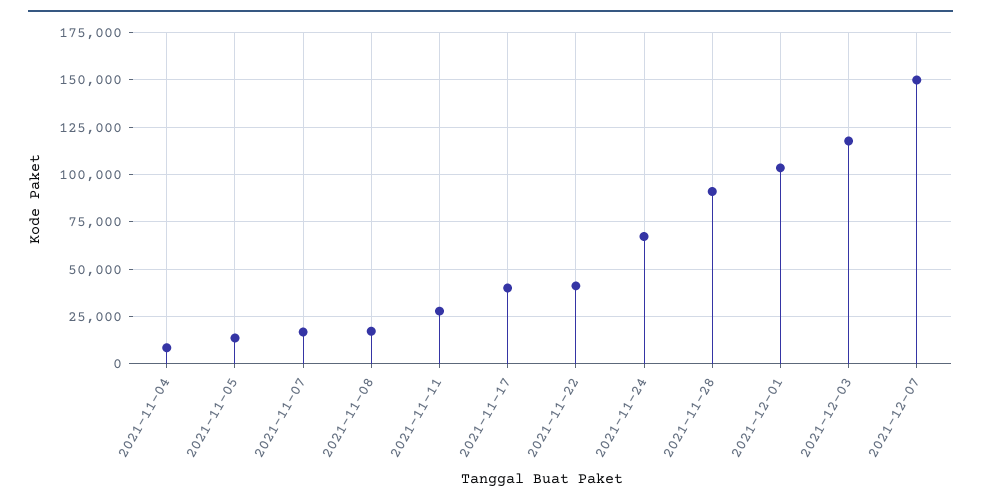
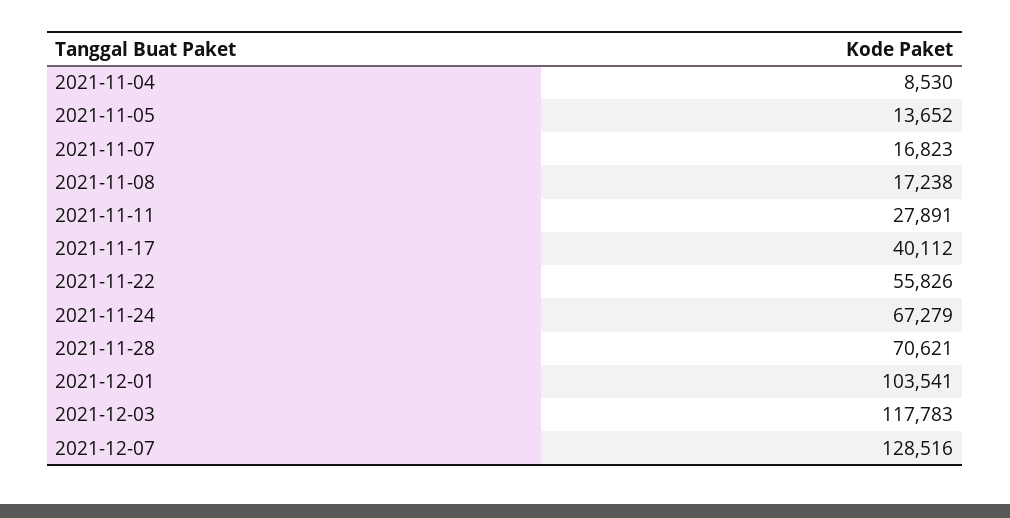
  {
    "2021-11-04": 8530,
    "2021-11-05": 13652,
    "2021-11-07": 16823,
    "2021-11-08": 17238,
    "2021-11-11": 27891,
    "2021-11-17": 40112,
-   "2021-11-22": 40000,
+   "2021-11-22": 55826,
    "2021-11-24": 67279,
-   "2021-11-28": 90000,
+   "2021-11-28": 70621,
    "2021-12-01": 103541,
    "2021-12-03": 117783,
-   "2021-12-07": 150000
+   "2021-12-07": 128516
  }

